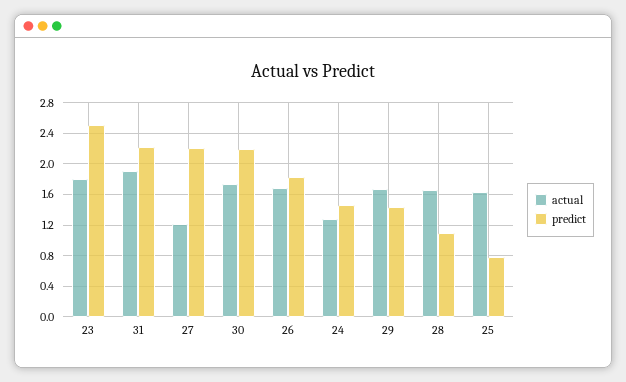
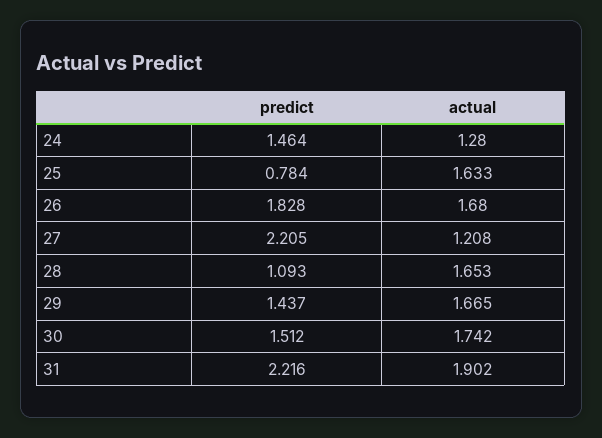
  {
    "actual": {
-     "23": 1.8,
      "31": 1.902,
      "27": 1.208,
      "30": 1.742,
      "26": 1.68,
      "24": 1.28,
      "29": 1.665,
      "28": 1.653,
      "25": 1.633
    },
    "predict": {
-     "23": 2.5,
      "31": 2.216,
      "27": 2.205,
-     "30": 2.2,
+     "30": 1.512,
      "26": 1.828,
      "24": 1.464,
      "29": 1.437,
      "28": 1.093,
      "25": 0.784
    }
  }

